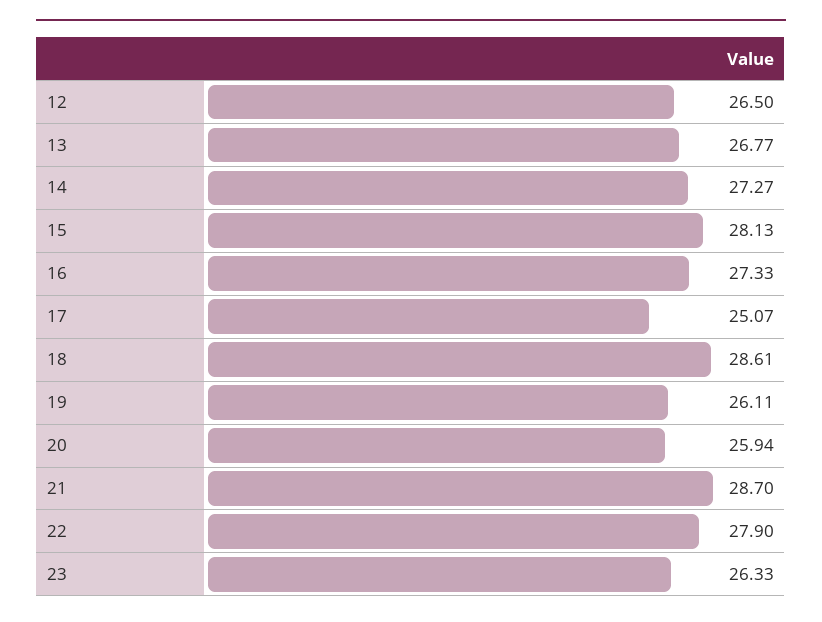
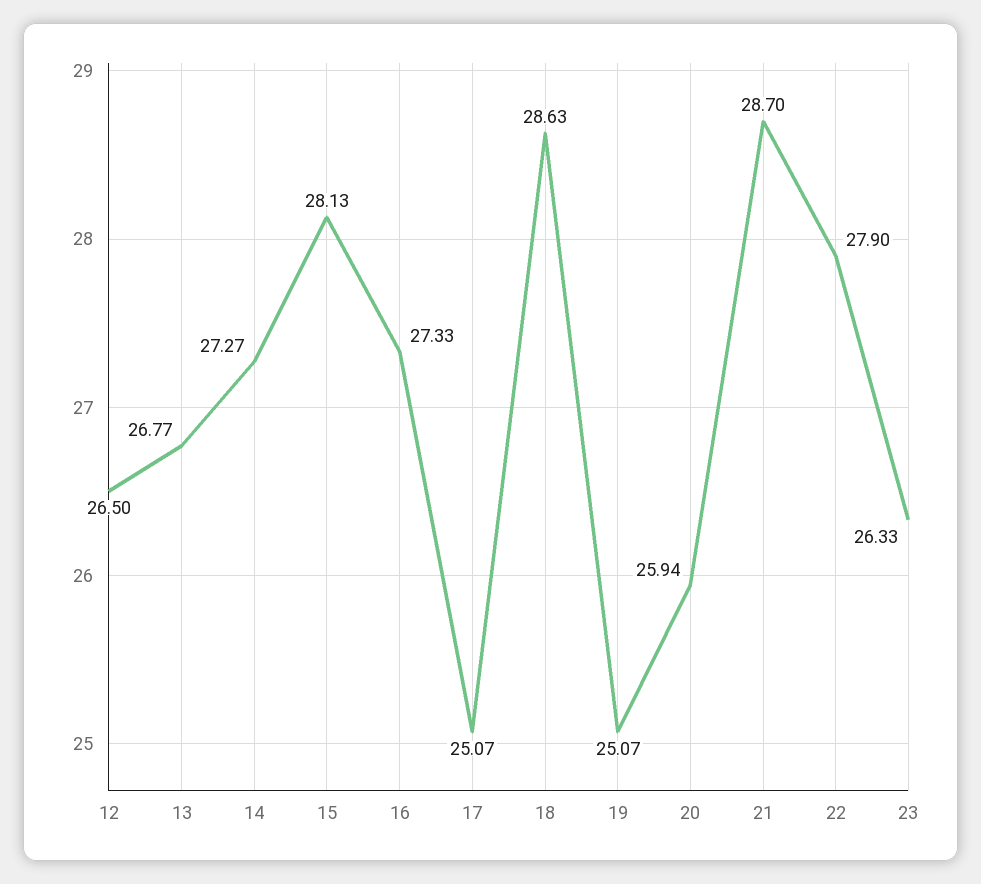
  {
    "12": 26.5,
    "13": 26.77,
    "14": 27.27,
    "15": 28.13,
    "16": 27.33,
    "17": 25.07,
-   "18": 28.61,
+   "18": 28.63,
-   "19": 26.11,
+   "19": 25.07,
    "20": 25.94,
    "21": 28.7,
    "22": 27.9,
    "23": 26.33
  }

